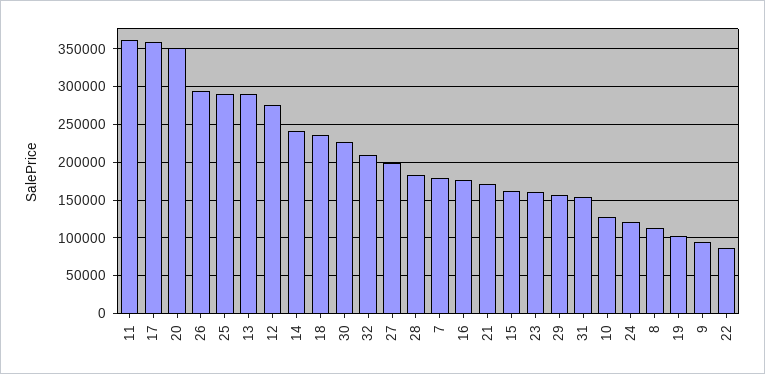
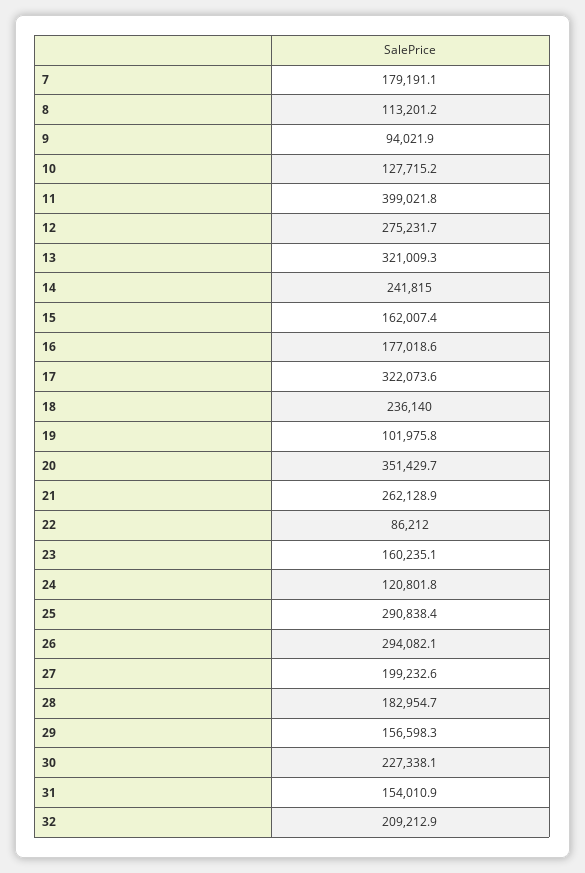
  {
-   "11": 360000,
+   "11": 399021.8,
-   "17": 360000,
+   "17": 322073.6,
    "20": 351429.7,
    "26": 294082.1,
    "25": 290838.4,
-   "13": 290000,
+   "13": 321009.3,
    "12": 275231.7,
    "14": 241815,
    "18": 236140,
    "30": 227338.1,
    "32": 209212.9,
    "27": 199232.6,
    "28": 182954.7,
    "7": 179191.1,
    "16": 177018.6,
-   "21": 170000,
+   "21": 262128.9,
    "15": 162007.4,
    "23": 160235.1,
    "29": 156598.3,
    "31": 154010.9,
    "10": 127715.2,
    "24": 120801.8,
    "8": 113201.2,
    "19": 101975.8,
    "9": 94021.9,
    "22": 86212
  }

